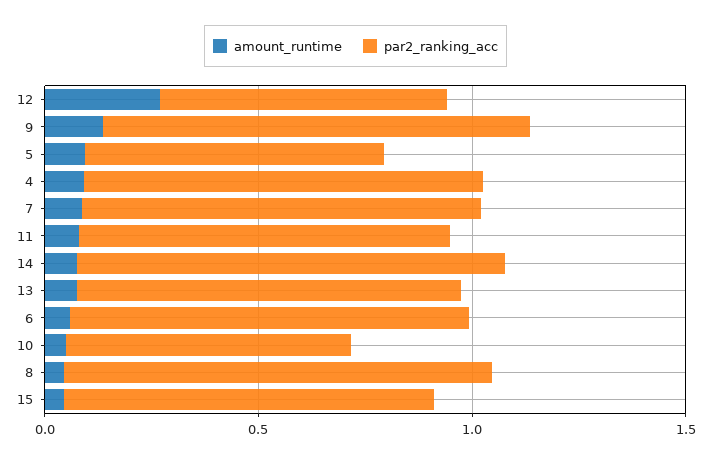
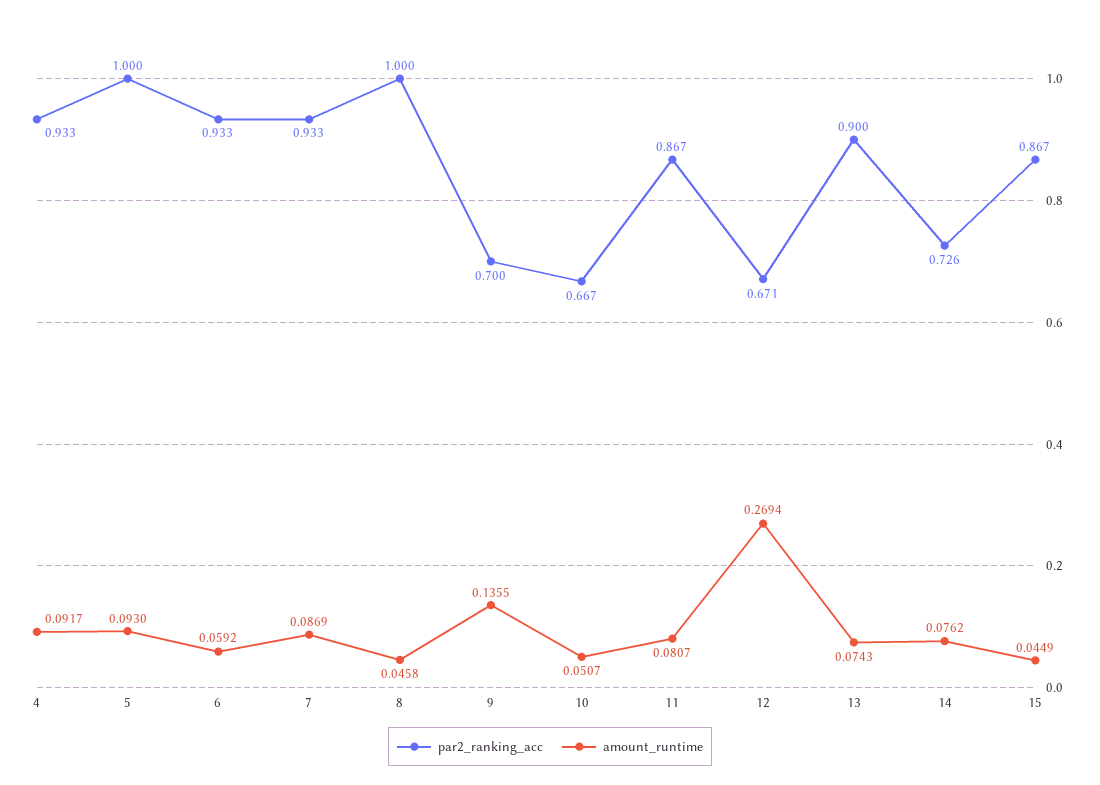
  {
    "amount_runtime": {
      "12": 0.2694,
      "9": 0.1355,
      "5": 0.093,
      "4": 0.0917,
      "7": 0.0869,
      "11": 0.0807,
      "14": 0.0762,
      "13": 0.0743,
      "6": 0.0592,
      "10": 0.0507,
      "8": 0.0458,
      "15": 0.0449
    },
    "par2_ranking_acc": {
      "12": 0.671,
-     "9": 1,
+     "9": 0.7,
-     "5": 0.7,
+     "5": 1,
      "4": 0.933,
      "7": 0.933,
      "11": 0.867,
-     "14": 1,
+     "14": 0.726,
      "13": 0.9,
      "6": 0.933,
      "10": 0.667,
      "8": 1,
      "15": 0.867
    }
  }

